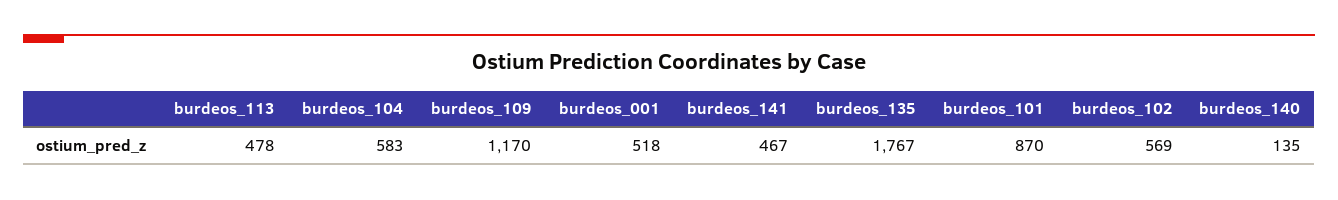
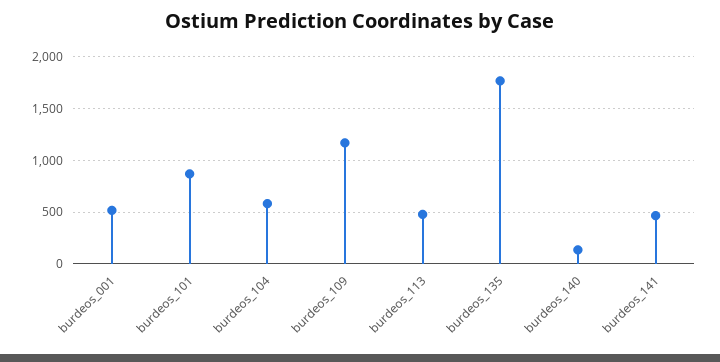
  {
    "burdeos_113": 478,
    "burdeos_104": 583,
    "burdeos_109": 1170,
    "burdeos_001": 518,
    "burdeos_141": 467,
    "burdeos_135": 1767,
    "burdeos_101": 870,
-   "burdeos_102": 569,
    "burdeos_140": 135
  }

